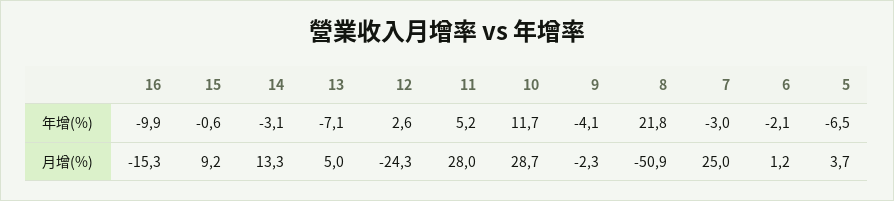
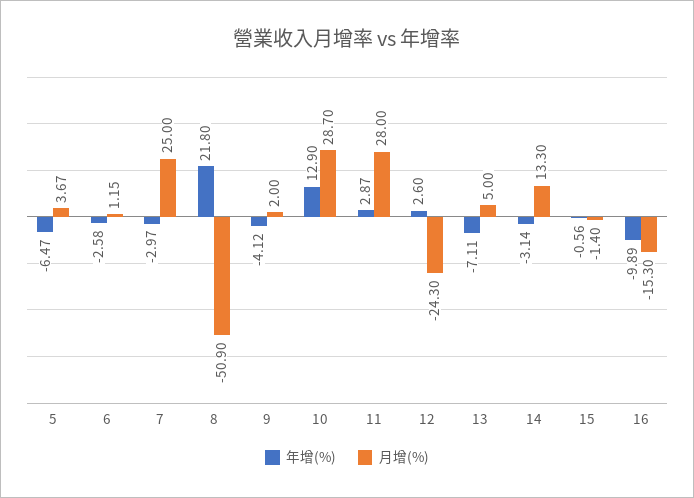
  {
    "年增(%)": {
      "16": -9.89,
      "15": -0.56,
      "14": -3.14,
      "13": -7.11,
      "12": 2.6,
-     "11": 5.2,
+     "11": 2.87,
-     "10": 11.7,
+     "10": 12.9,
      "9": -4.12,
      "8": 21.8,
      "7": -2.97,
-     "6": -2.1,
+     "6": -2.58,
      "5": -6.47
    },
    "月增(%)": {
      "16": -15.3,
-     "15": 9.2,
+     "15": -1.4,
      "14": 13.3,
      "13": 5,
      "12": -24.3,
      "11": 28,
      "10": 28.7,
-     "9": -2.3,
+     "9": 2,
      "8": -50.9,
      "7": 25,
      "6": 1.15,
      "5": 3.67
    }
  }

